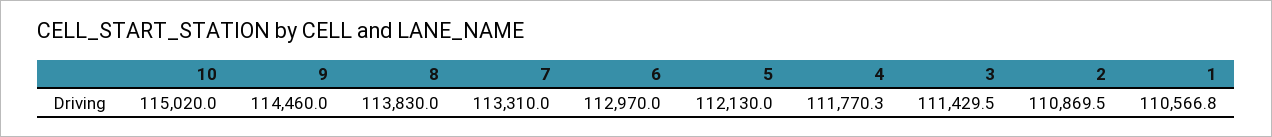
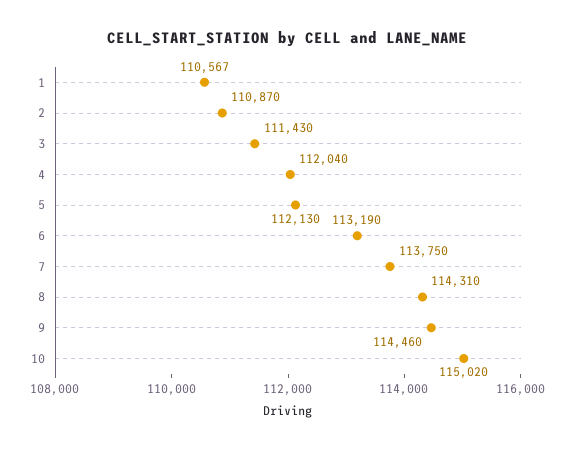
  {
    "10": 115020,
    "9": 114460,
-   "8": 113830,
+   "8": 114310,
-   "7": 113310,
+   "7": 113750,
-   "6": 112970,
+   "6": 113190,
    "5": 112130,
-   "4": 111770.3,
+   "4": 112040,
    "3": 111429.5,
    "2": 110869.5,
    "1": 110566.8
  }

